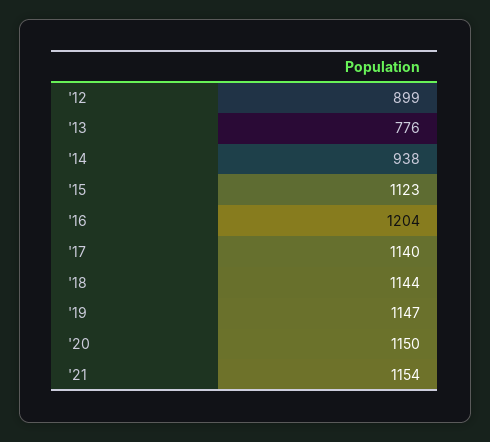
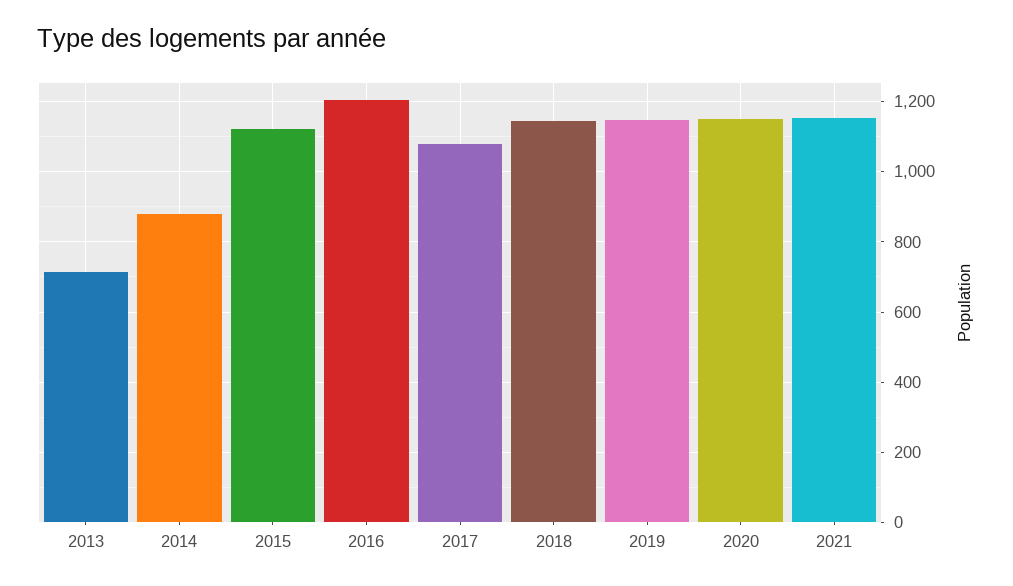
  {
-   "'12": 899,
-   "'13": 776,
+   "'13": 720,
-   "'14": 938,
+   "'14": 880,
    "'15": 1123,
    "'16": 1204,
-   "'17": 1140,
+   "'17": 1080,
    "'18": 1144,
    "'19": 1147,
    "'20": 1150,
    "'21": 1154
  }

